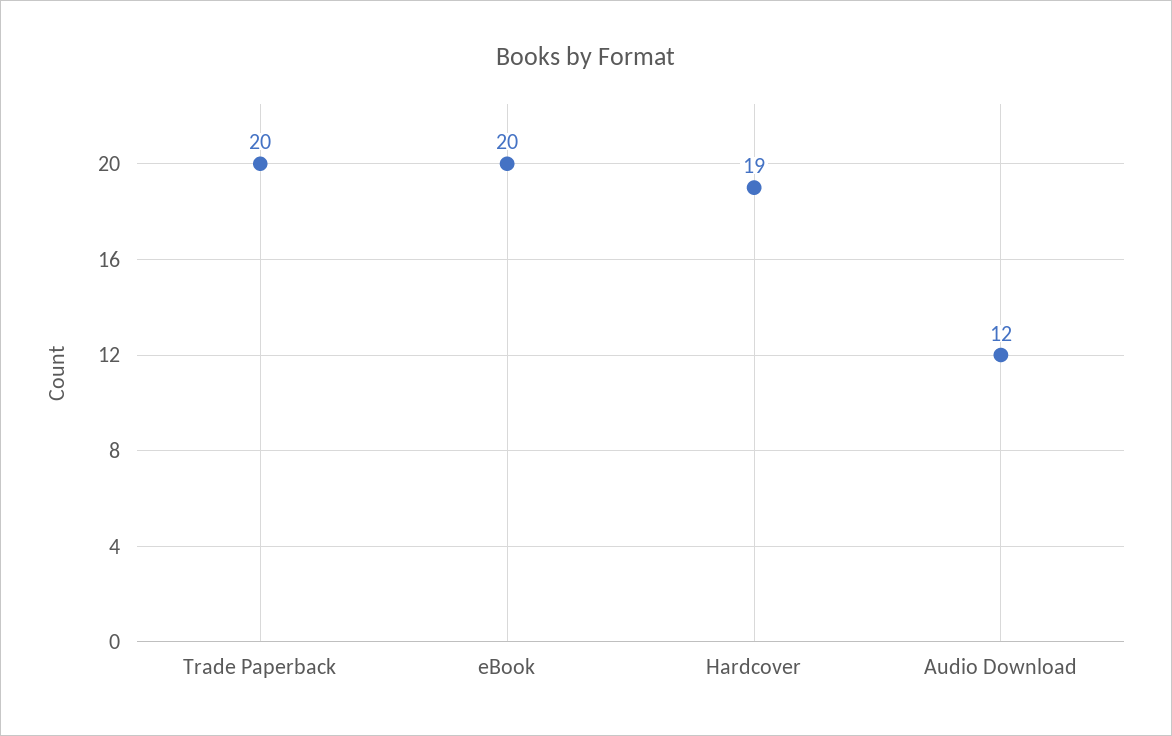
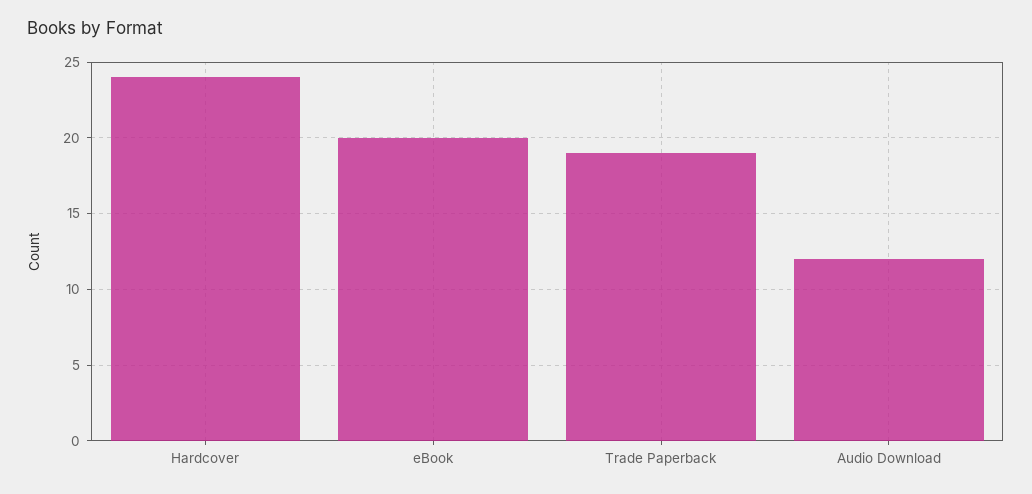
  {
-   "Trade Paperback": 20,
+   "Trade Paperback": 19,
    "eBook": 20,
-   "Hardcover": 19,
+   "Hardcover": 24,
    "Audio Download": 12
  }

